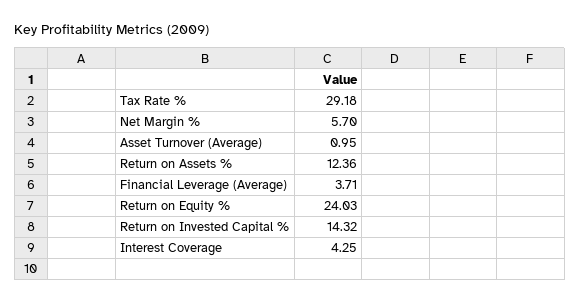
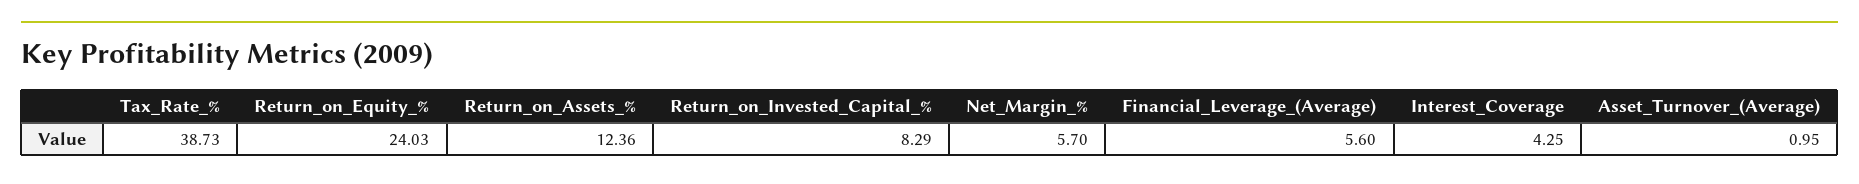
  {
-   "Tax Rate %": 29.18,
+   "Tax Rate %": 38.73,
    "Net Margin %": 5.7,
    "Asset Turnover (Average)": 0.95,
    "Return on Assets %": 12.36,
-   "Financial Leverage (Average)": 3.71,
+   "Financial Leverage (Average)": 5.6,
    "Return on Equity %": 24.03,
-   "Return on Invested Capital %": 14.32,
+   "Return on Invested Capital %": 8.29,
    "Interest Coverage": 4.25
  }

